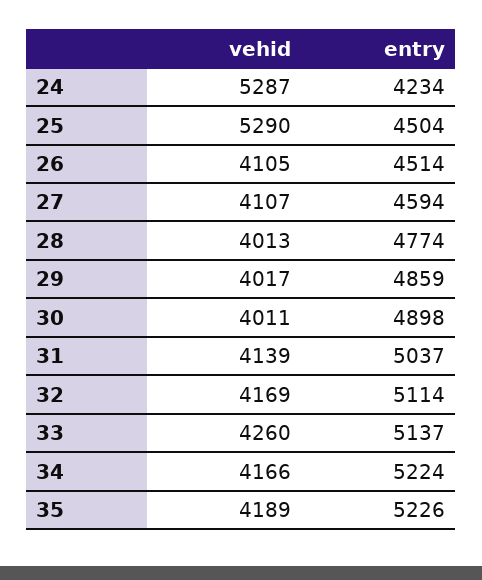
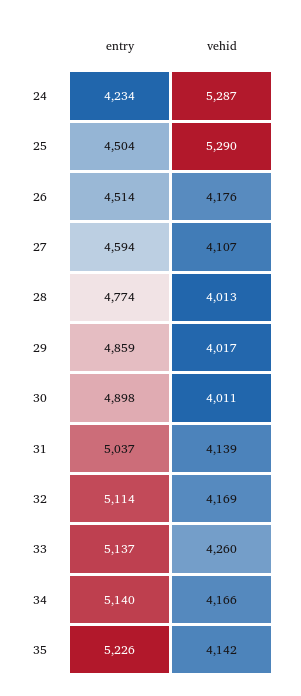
  {
    "vehid": {
      "24": 5287,
      "25": 5290,
-     "26": 4105,
+     "26": 4176,
      "27": 4107,
      "28": 4013,
      "29": 4017,
      "30": 4011,
      "31": 4139,
      "32": 4169,
      "33": 4260,
      "34": 4166,
-     "35": 4189
+     "35": 4142
    },
    "entry": {
      "24": 4234,
      "25": 4504,
      "26": 4514,
      "27": 4594,
      "28": 4774,
      "29": 4859,
      "30": 4898,
      "31": 5037,
      "32": 5114,
      "33": 5137,
-     "34": 5224,
+     "34": 5140,
      "35": 5226
    }
  }

